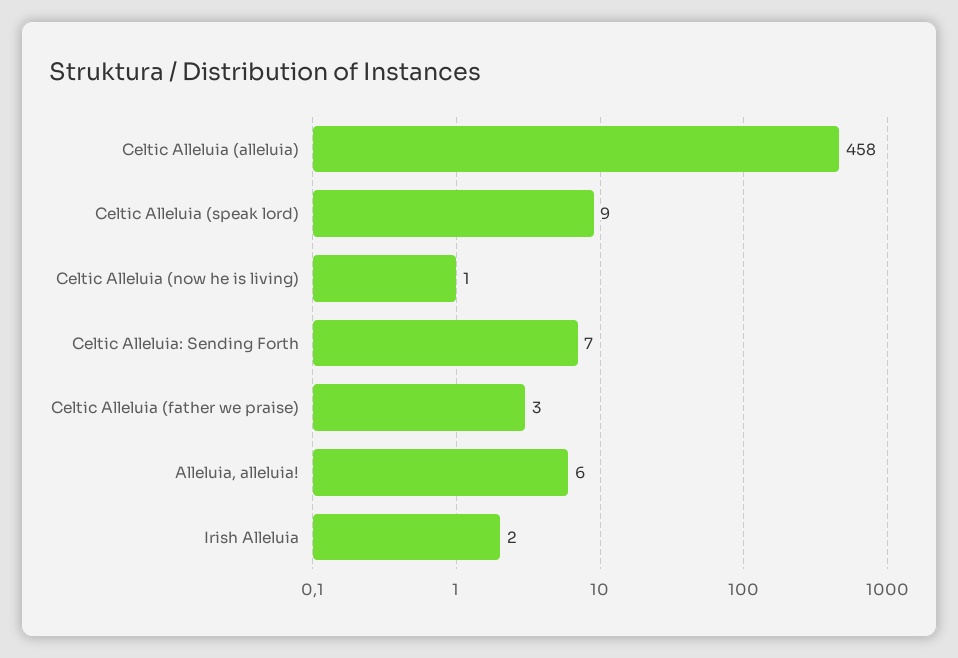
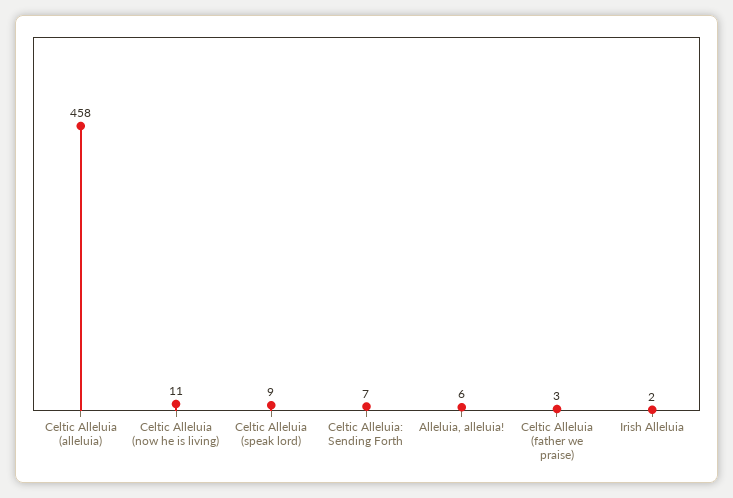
  {
    "Celtic Alleluia (alleluia)": 458,
    "Celtic Alleluia (speak lord)": 9,
-   "Celtic Alleluia (now he is living)": 1,
+   "Celtic Alleluia (now he is living)": 11,
    "Celtic Alleluia: Sending Forth": 7,
    "Celtic Alleluia (father we praise)": 3,
    "Alleluia, alleluia!": 6,
    "Irish Alleluia": 2
  }

